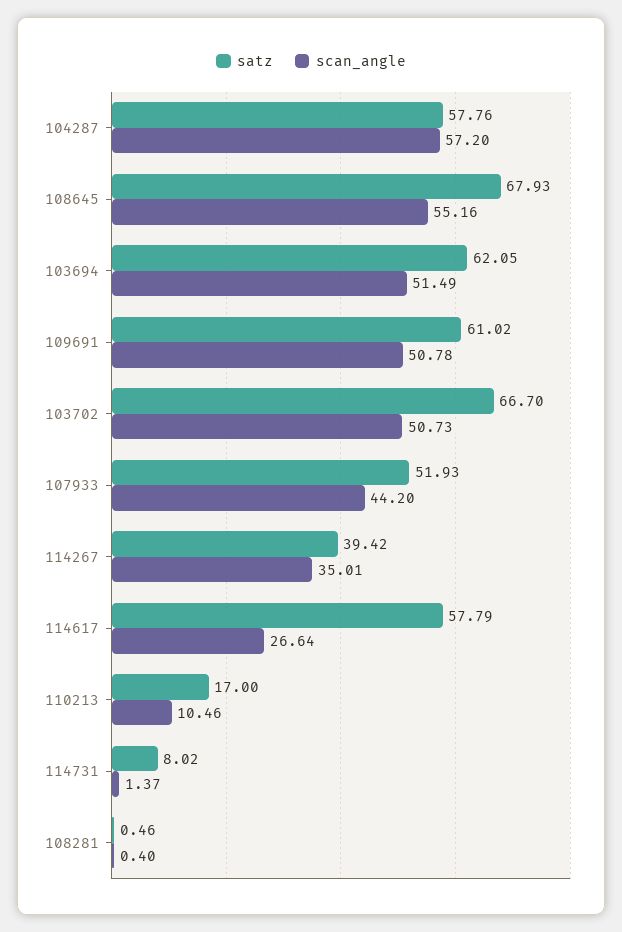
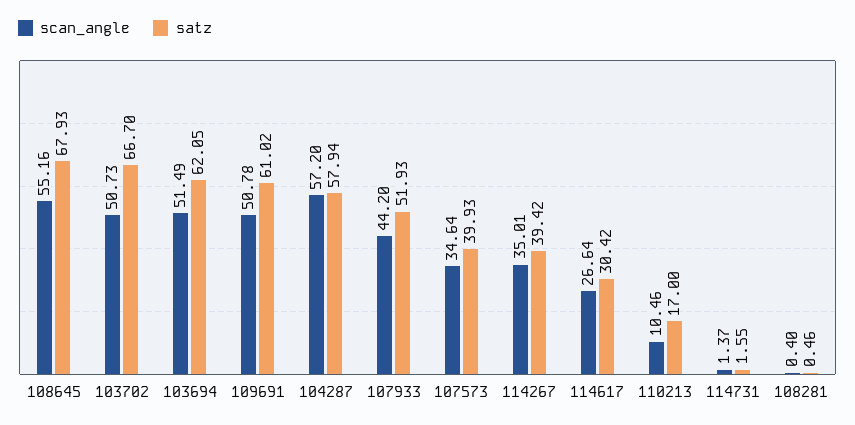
  {
    "satz": {
-     "104287": 57.76,
+     "104287": 57.94,
      "108645": 67.93,
      "103694": 62.05,
      "109691": 61.02,
      "103702": 66.7,
      "107933": 51.93,
      "114267": 39.42,
-     "114617": 57.79,
+     "114617": 30.42,
      "110213": 17,
-     "114731": 8.02,
+     "114731": 1.55,
-     "108281": 0.46
+     "108281": 0.46,
+     "107573": 39.93
    },
    "scan_angle": {
      "104287": 57.2,
      "108645": 55.16,
      "103694": 51.49,
      "109691": 50.78,
      "103702": 50.73,
      "107933": 44.2,
      "114267": 35.01,
      "114617": 26.64,
      "110213": 10.46,
      "114731": 1.37,
-     "108281": 0.4
+     "108281": 0.4,
+     "107573": 34.64
    }
  }

